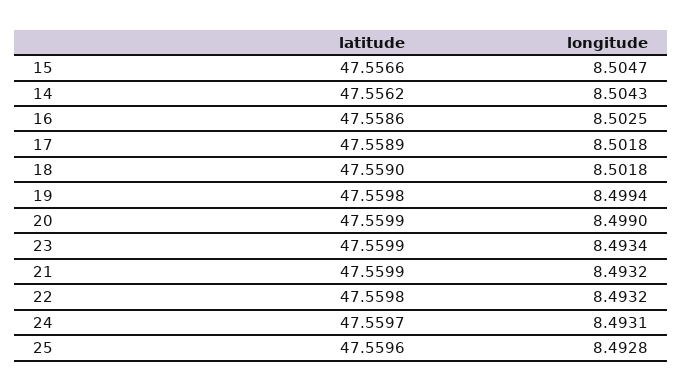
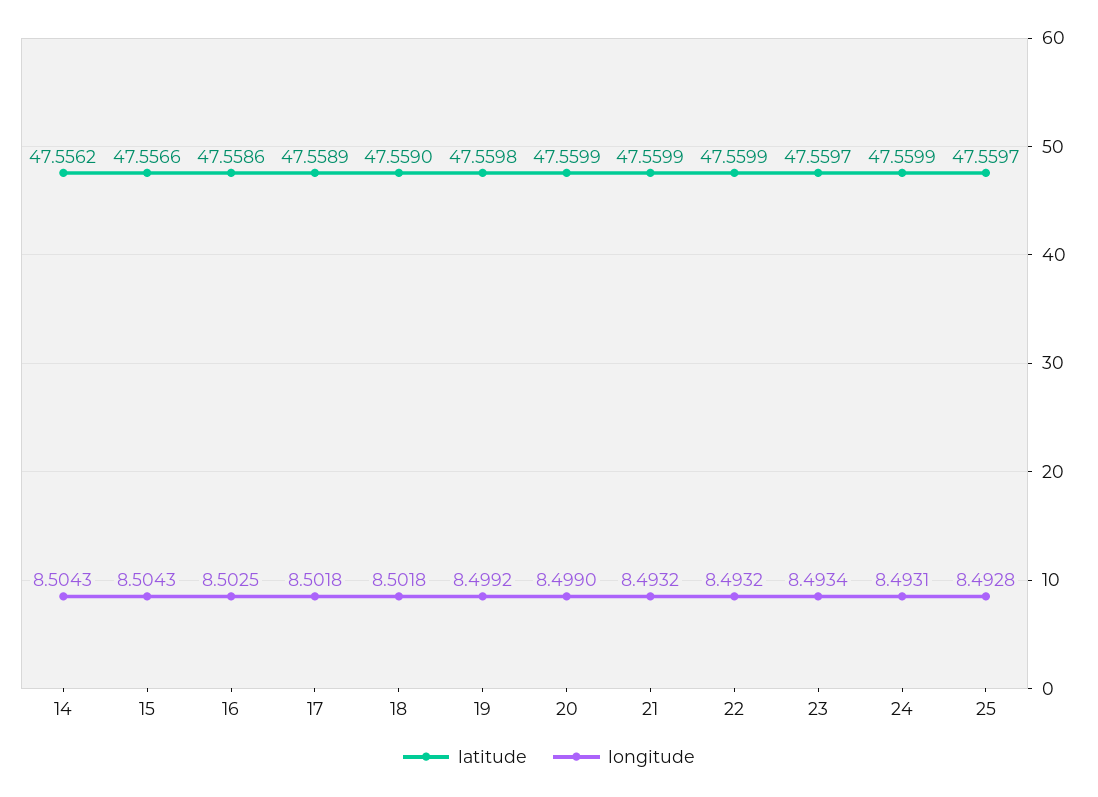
  {
    "latitude": {
      "15": 47.5566,
      "14": 47.5562,
      "16": 47.5586,
      "17": 47.5589,
      "18": 47.559,
      "19": 47.5598,
      "20": 47.5599,
-     "23": 47.5599,
+     "23": 47.5597,
      "21": 47.5599,
-     "22": 47.5598,
+     "22": 47.5599,
-     "24": 47.5597,
+     "24": 47.5599,
-     "25": 47.5596
+     "25": 47.5597
    },
    "longitude": {
-     "15": 8.5047,
+     "15": 8.5043,
      "14": 8.5043,
      "16": 8.5025,
      "17": 8.5018,
      "18": 8.5018,
-     "19": 8.4994,
+     "19": 8.4992,
      "20": 8.499,
      "23": 8.4934,
      "21": 8.4932,
      "22": 8.4932,
      "24": 8.4931,
      "25": 8.4928
    }
  }

